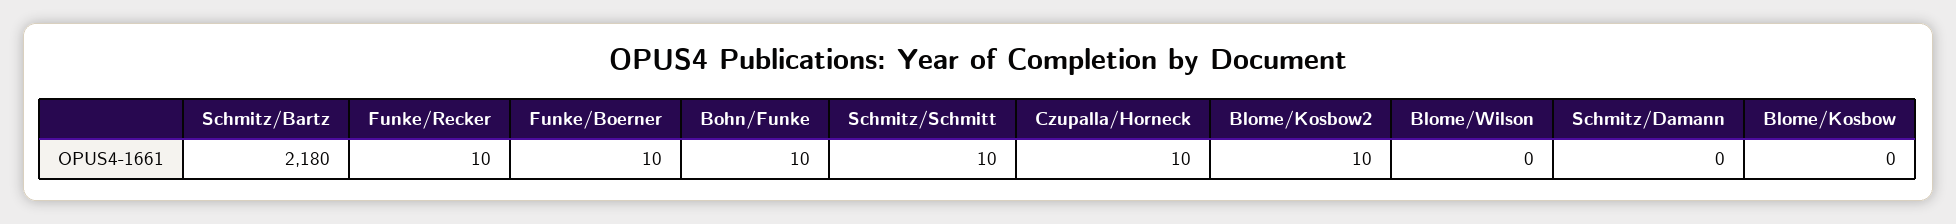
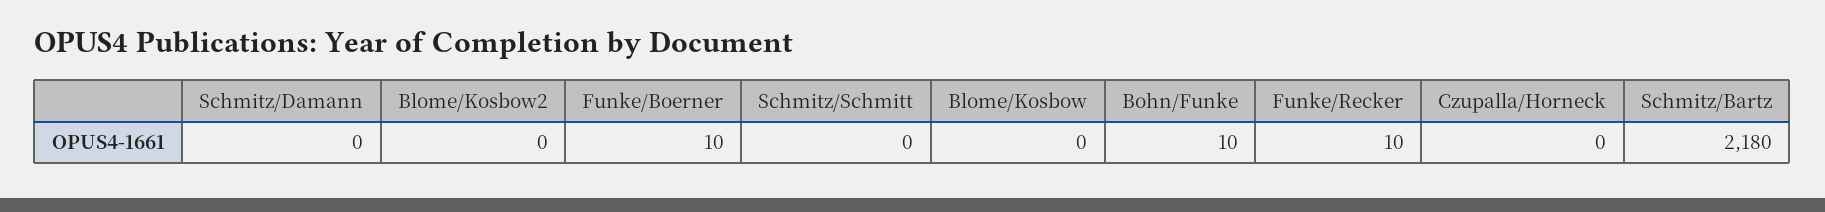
  {
    "Schmitz/Bartz": 2180,
    "Funke/Recker": 10,
    "Funke/Boerner": 10,
    "Bohn/Funke": 10,
-   "Schmitz/Schmitt": 10,
+   "Schmitz/Schmitt": 0,
-   "Czupalla/Horneck": 10,
+   "Czupalla/Horneck": 0,
-   "Blome/Kosbow2": 10,
+   "Blome/Kosbow2": 0,
-   "Blome/Wilson": 0,
    "Schmitz/Damann": 0,
    "Blome/Kosbow": 0
  }

